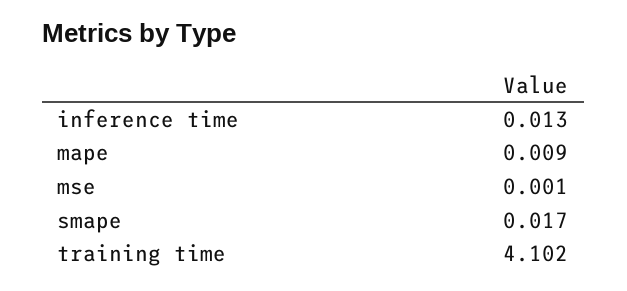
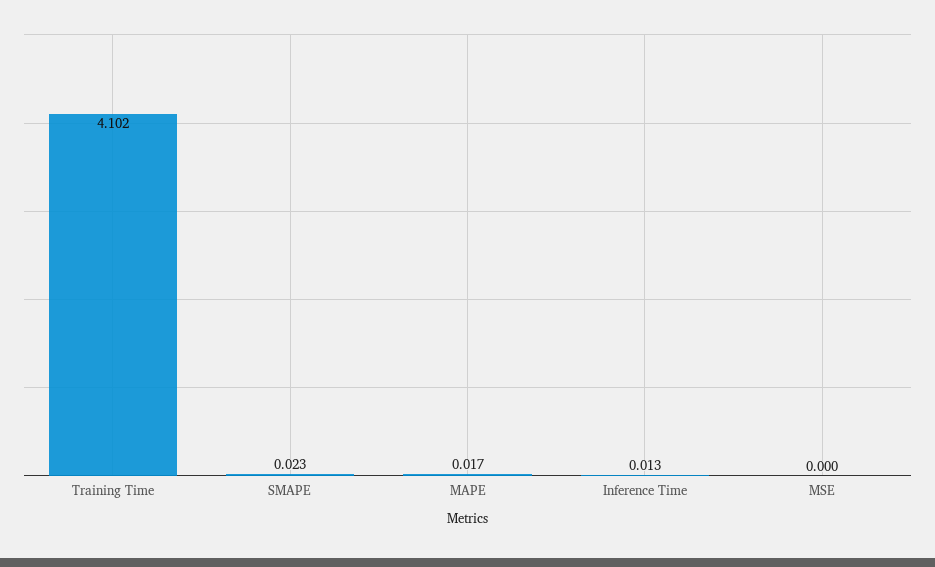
  {
    "inference time": 0.013,
-   "mape": 0.009,
+   "mape": 0.017,
-   "mse": 0.001,
+   "mse": 0,
-   "smape": 0.017,
+   "smape": 0.023,
    "training time": 4.102
  }

